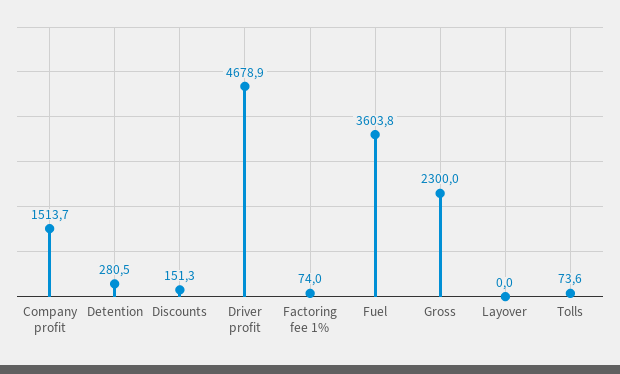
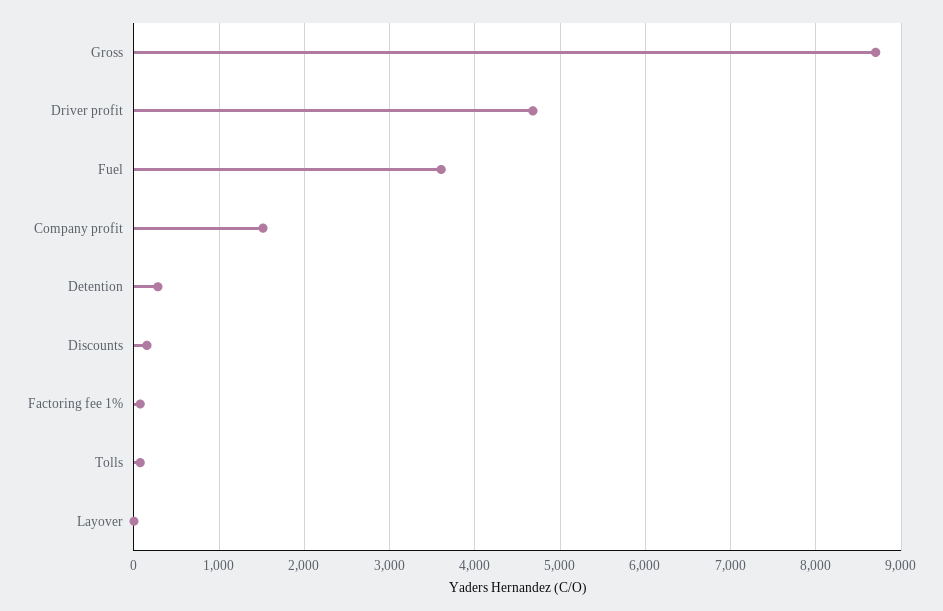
  {
    "Company profit": 1513.7,
    "Detention": 280.5,
    "Discounts": 151.3,
    "Driver profit": 4678.9,
    "Factoring fee 1%": 74,
    "Fuel": 3603.8,
-   "Gross": 2300,
+   "Gross": 8700,
    "Layover": 0,
    "Tolls": 73.6
  }

